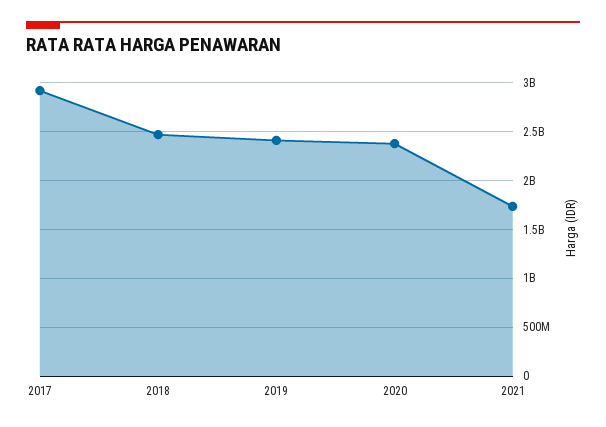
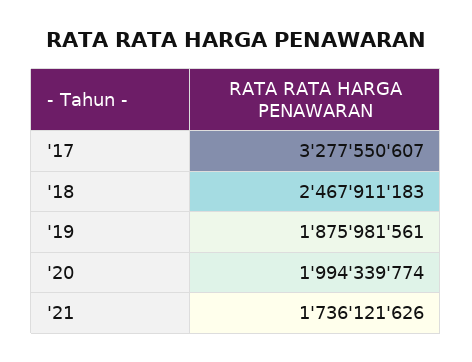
  {
-   "2017": 2900000000,
+   "2017": 3277550607,
    "2018": 2467911183,
-   "2019": 2400000000,
+   "2019": 1875981561,
-   "2020": 2400000000,
+   "2020": 1994339774,
    "2021": 1736121626
  }

